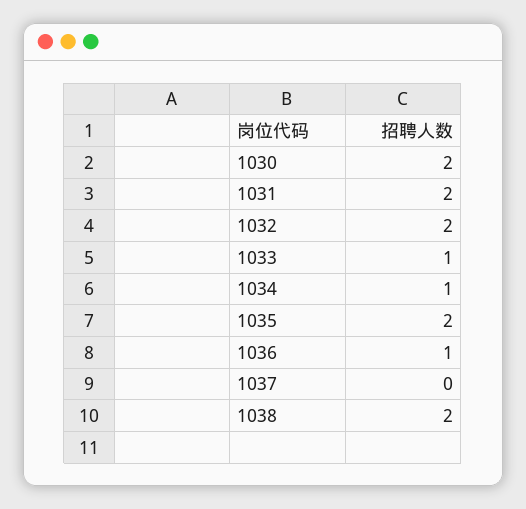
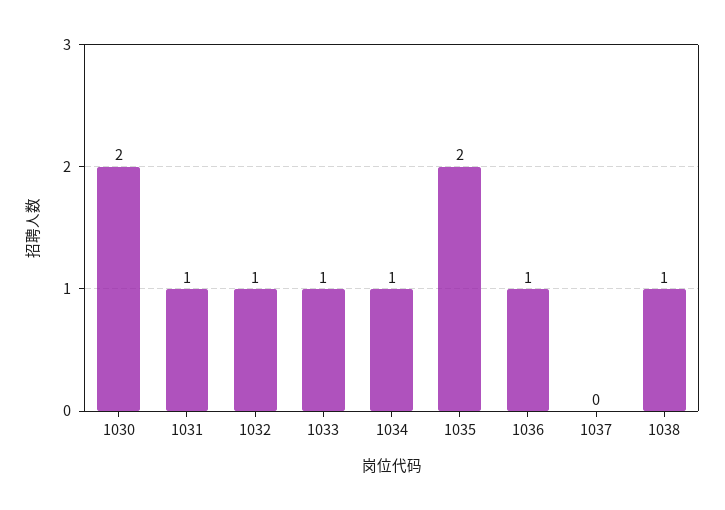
  {
    "1030": 2,
-   "1031": 2,
+   "1031": 1,
-   "1032": 2,
+   "1032": 1,
    "1033": 1,
    "1034": 1,
    "1035": 2,
    "1036": 1,
    "1037": 0,
-   "1038": 2
+   "1038": 1
  }

